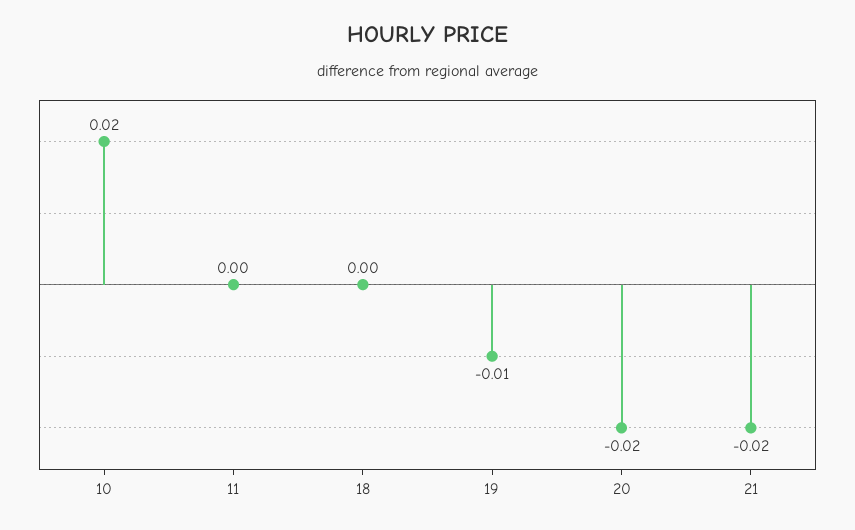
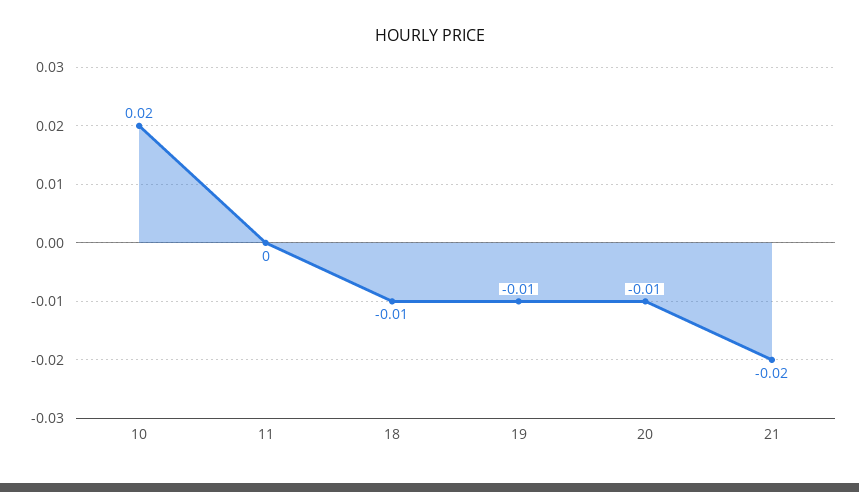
  {
    "10": 0.02,
    "11": 0,
-   "18": 0,
+   "18": -0.01,
    "19": -0.01,
-   "20": -0.02,
+   "20": -0.01,
    "21": -0.02
  }

